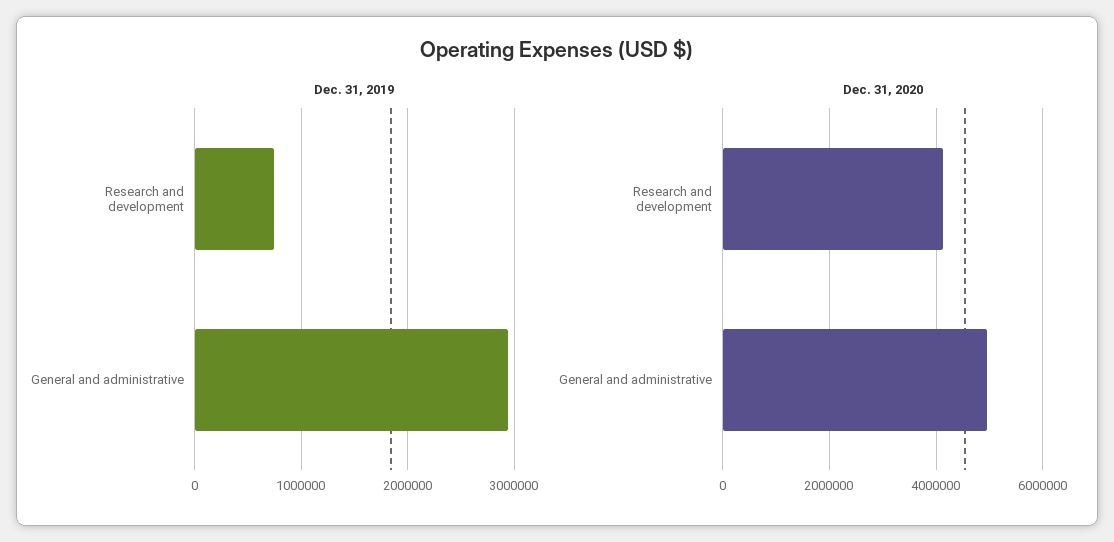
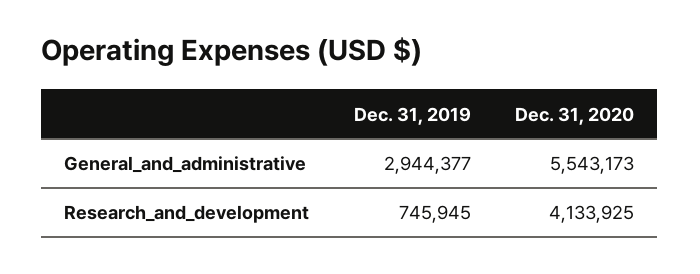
  {
    "Dec. 31, 2019": {
      "Research and development": 745945,
      "General and administrative": 2944377
    },
    "Dec. 31, 2020": {
      "Research and development": 4133925,
-     "General and administrative": 5000000
+     "General and administrative": 5543173
    }
  }

